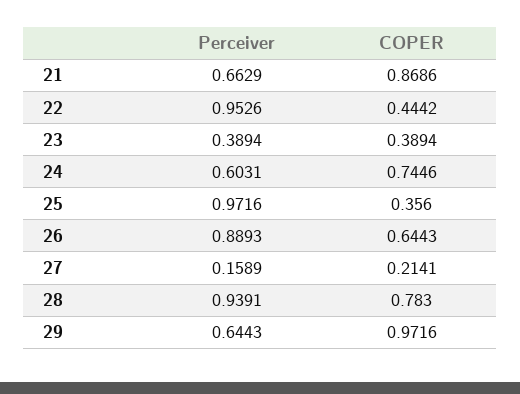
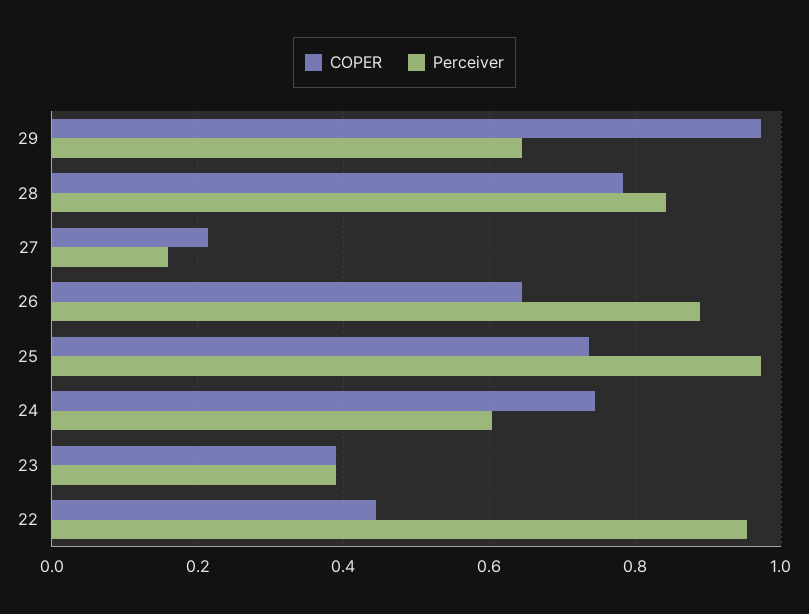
  {
    "Perceiver": {
-     "21": 0.6629,
      "22": 0.9526,
      "23": 0.3894,
      "24": 0.6031,
      "25": 0.9716,
      "26": 0.8893,
      "27": 0.1589,
-     "28": 0.9391,
+     "28": 0.84,
      "29": 0.6443
    },
    "COPER": {
-     "21": 0.8686,
      "22": 0.4442,
      "23": 0.3894,
      "24": 0.7446,
-     "25": 0.356,
+     "25": 0.74,
      "26": 0.6443,
      "27": 0.2141,
      "28": 0.783,
      "29": 0.9716
    }
  }

